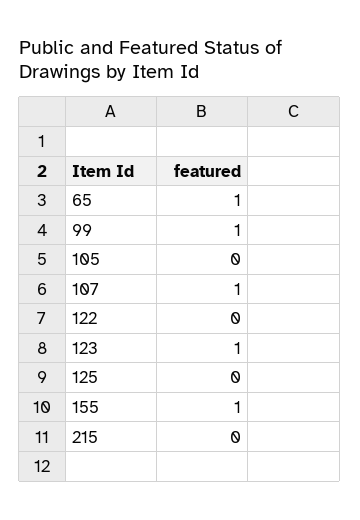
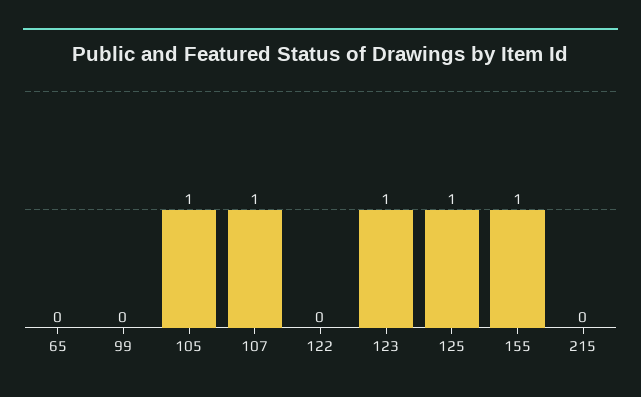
  {
-   "65": 1,
+   "65": 0,
-   "99": 1,
+   "99": 0,
-   "105": 0,
+   "105": 1,
    "107": 1,
    "122": 0,
    "123": 1,
-   "125": 0,
+   "125": 1,
    "155": 1,
    "215": 0
  }

